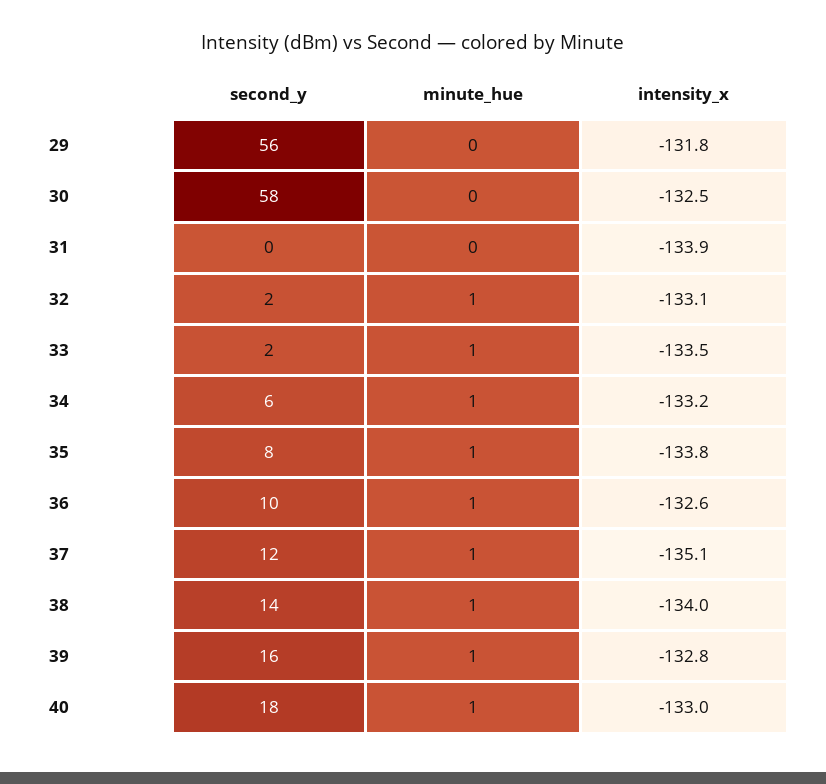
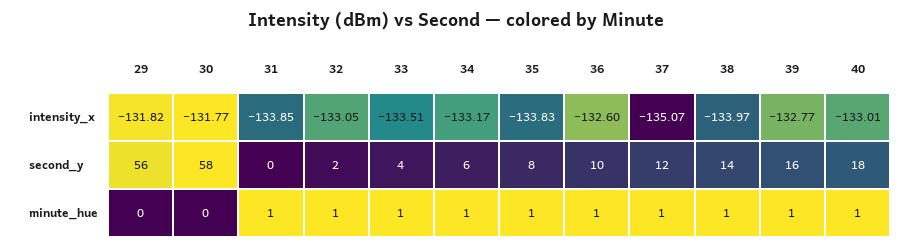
  {
    "second_y": {
      "29": 56,
      "30": 58,
      "31": 0,
      "32": 2,
-     "33": 2,
+     "33": 4,
      "34": 6,
      "35": 8,
      "36": 10,
      "37": 12,
      "38": 14,
      "39": 16,
      "40": 18
    },
    "minute_hue": {
      "29": 0,
      "30": 0,
-     "31": 0,
+     "31": 1,
      "32": 1,
      "33": 1,
      "34": 1,
      "35": 1,
      "36": 1,
      "37": 1,
      "38": 1,
      "39": 1,
      "40": 1
    },
    "intensity_x": {
      "29": -131.82,
-     "30": -132.5,
+     "30": -131.77,
      "31": -133.85,
      "32": -133.05,
      "33": -133.51,
      "34": -133.17,
      "35": -133.83,
      "36": -132.6,
      "37": -135.07,
      "38": -133.97,
      "39": -132.77,
      "40": -133.01
    }
  }

